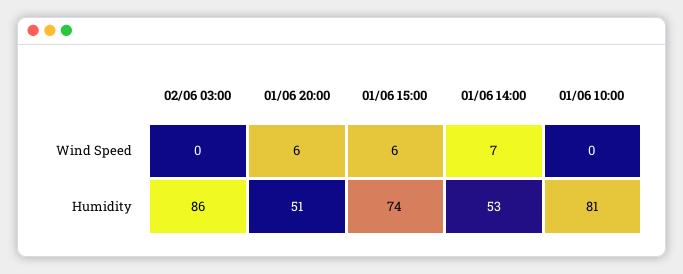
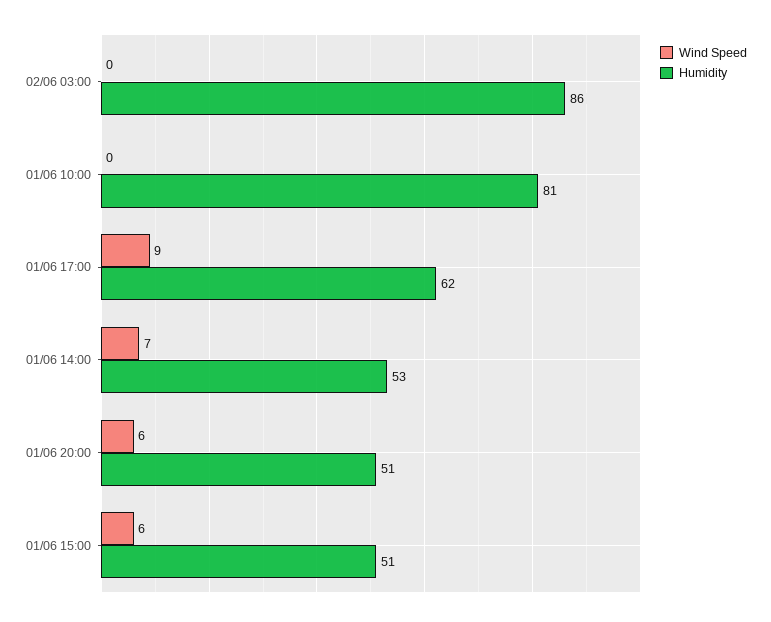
  {
    "Wind Speed": {
      "02/06 03:00": 0,
      "01/06 20:00": 6,
      "01/06 15:00": 6,
      "01/06 14:00": 7,
-     "01/06 10:00": 0
+     "01/06 10:00": 0,
+     "01/06 17:00": 9
    },
    "Humidity": {
      "02/06 03:00": 86,
      "01/06 20:00": 51,
-     "01/06 15:00": 74,
+     "01/06 15:00": 51,
      "01/06 14:00": 53,
-     "01/06 10:00": 81
+     "01/06 10:00": 81,
+     "01/06 17:00": 62
    }
  }

